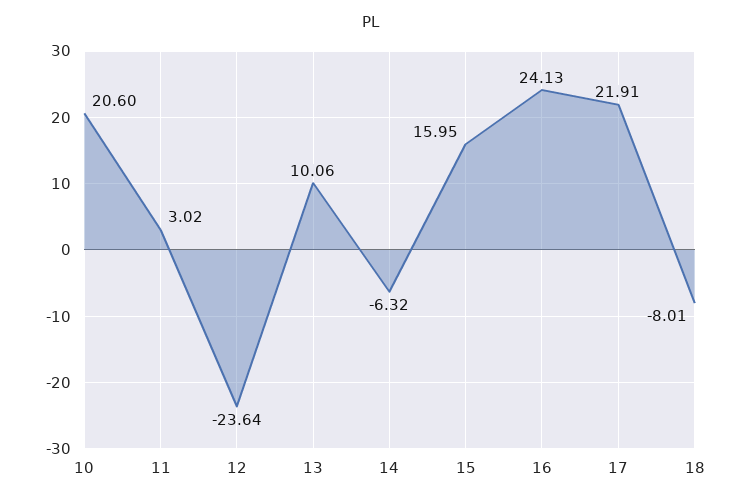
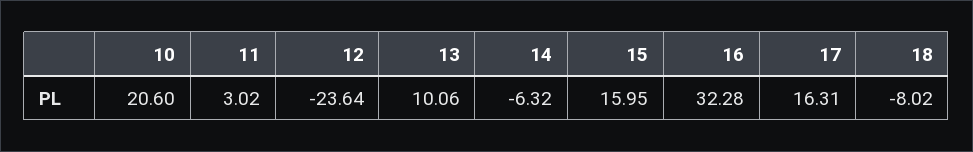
  {
    "10": 20.6,
    "11": 3.02,
    "12": -23.64,
    "13": 10.06,
    "14": -6.32,
    "15": 15.95,
-   "16": 24.13,
+   "16": 32.28,
-   "17": 21.91,
+   "17": 16.31,
-   "18": -8.01
+   "18": -8.02
  }

